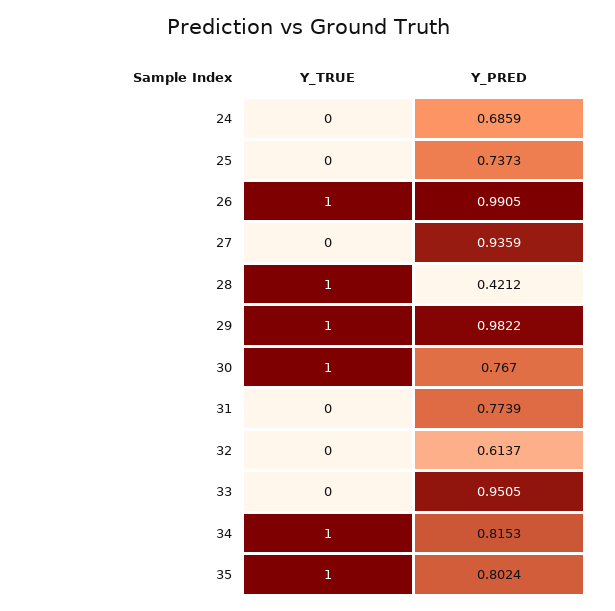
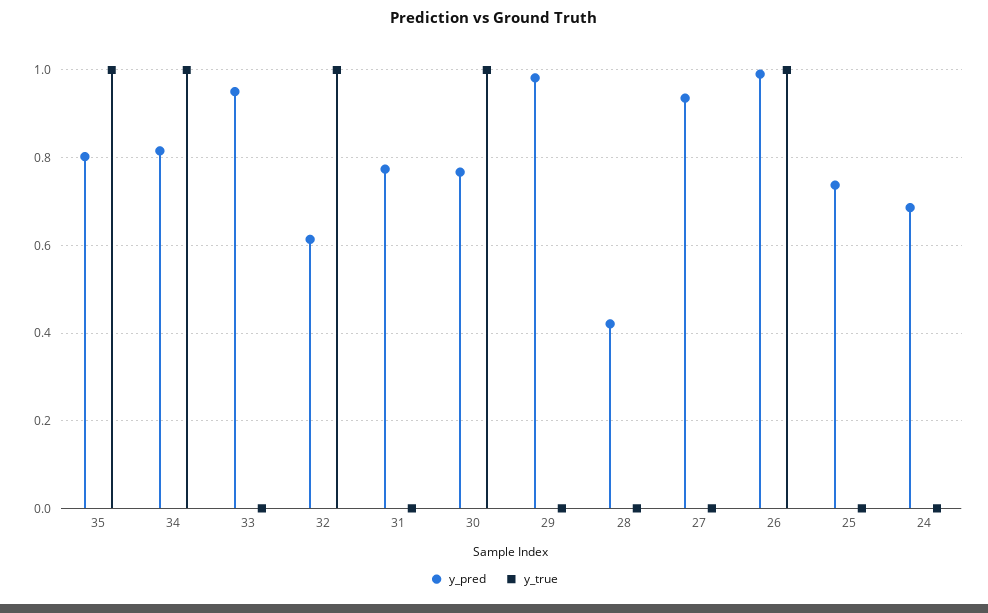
  {
    "Y_TRUE": {
      "24": 0,
      "25": 0,
      "26": 1,
      "27": 0,
-     "28": 1,
+     "28": 0,
-     "29": 1,
+     "29": 0,
      "30": 1,
      "31": 0,
-     "32": 0,
+     "32": 1,
      "33": 0,
      "34": 1,
      "35": 1
    },
    "Y_PRED": {
      "24": 0.6859,
      "25": 0.7373,
      "26": 0.9905,
      "27": 0.9359,
      "28": 0.4212,
      "29": 0.9822,
      "30": 0.767,
      "31": 0.7739,
      "32": 0.6137,
      "33": 0.9505,
      "34": 0.8153,
      "35": 0.8024
    }
  }

